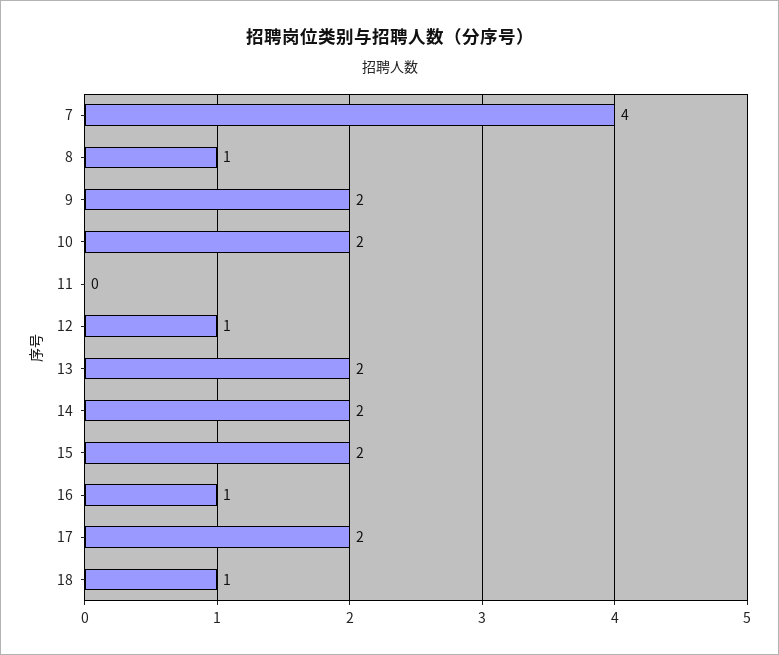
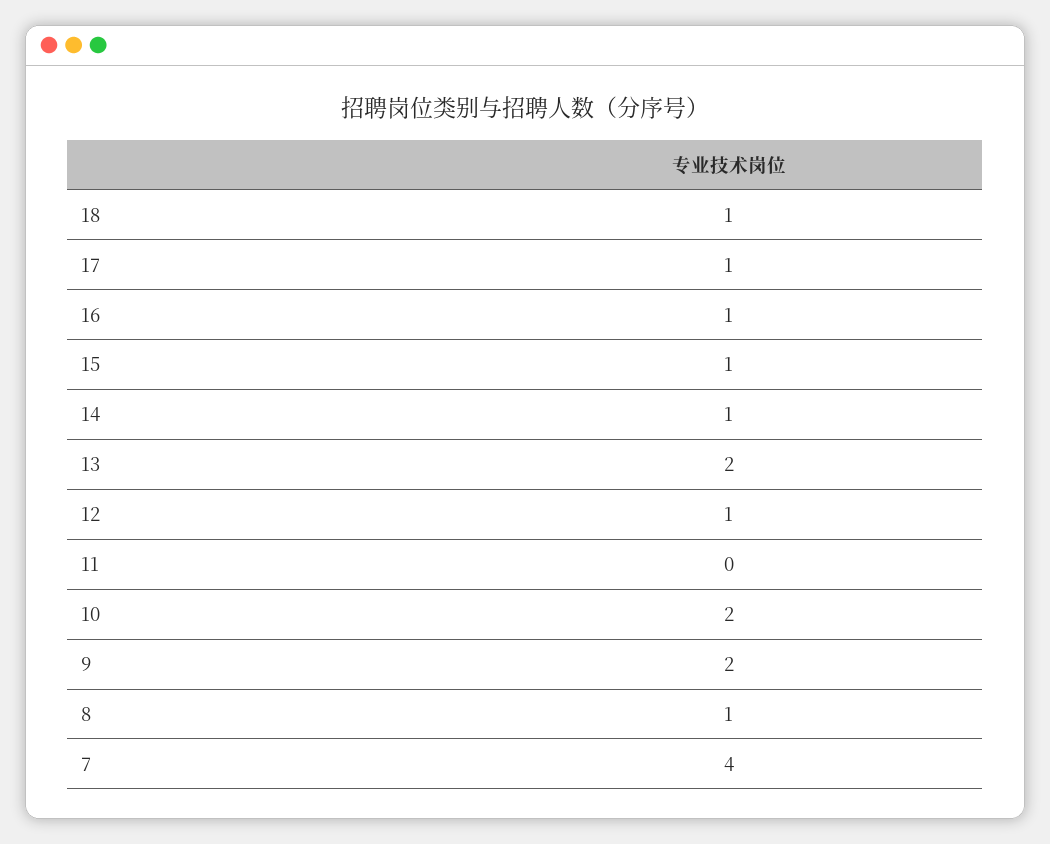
  {
    "7": 4,
    "8": 1,
    "9": 2,
    "10": 2,
    "11": 0,
    "12": 1,
    "13": 2,
-   "14": 2,
+   "14": 1,
-   "15": 2,
+   "15": 1,
    "16": 1,
-   "17": 2,
+   "17": 1,
    "18": 1
  }

